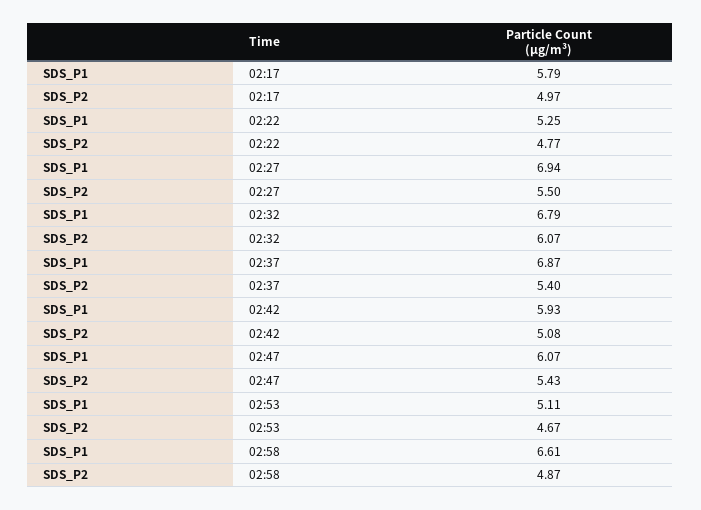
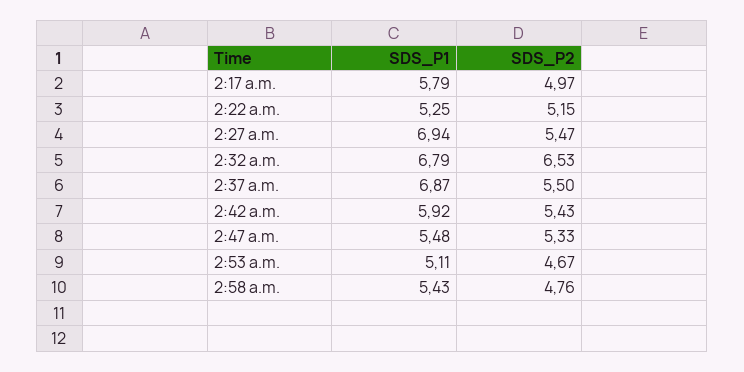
  {
    "SDS_P1": {
      "02:17": 5.79,
      "02:22": 5.25,
      "02:27": 6.94,
      "02:32": 6.79,
      "02:37": 6.87,
-     "02:42": 5.93,
+     "02:42": 5.92,
-     "02:47": 6.07,
+     "02:47": 5.48,
      "02:53": 5.11,
-     "02:58": 6.61
+     "02:58": 5.43
    },
    "SDS_P2": {
      "02:17": 4.97,
-     "02:22": 4.77,
+     "02:22": 5.15,
-     "02:27": 5.5,
+     "02:27": 5.47,
-     "02:32": 6.07,
+     "02:32": 6.53,
-     "02:37": 5.4,
+     "02:37": 5.5,
-     "02:42": 5.08,
+     "02:42": 5.43,
-     "02:47": 5.43,
+     "02:47": 5.33,
      "02:53": 4.67,
-     "02:58": 4.87
+     "02:58": 4.76
    }
  }

